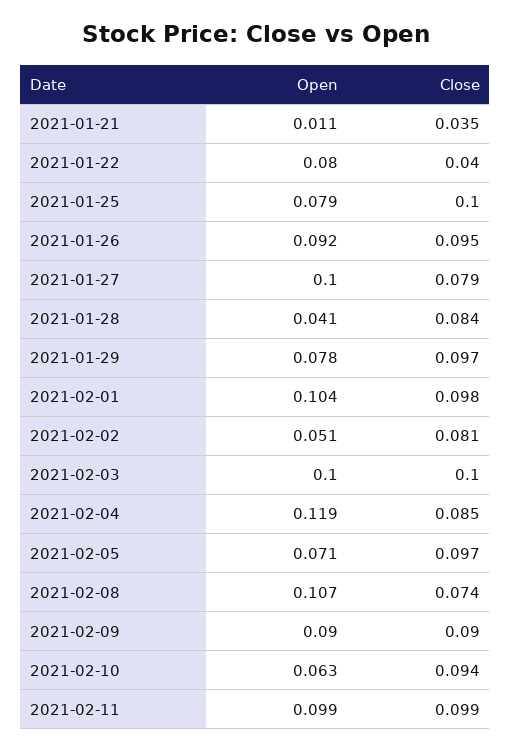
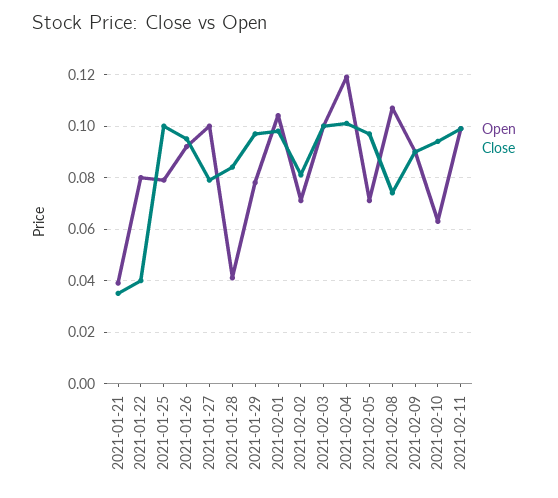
  {
    "Open": {
-     "2021-01-21": 0.011,
+     "2021-01-21": 0.04,
      "2021-01-22": 0.08,
      "2021-01-25": 0.079,
      "2021-01-26": 0.092,
      "2021-01-27": 0.1,
      "2021-01-28": 0.041,
      "2021-01-29": 0.078,
      "2021-02-01": 0.104,
-     "2021-02-02": 0.051,
+     "2021-02-02": 0.07,
      "2021-02-03": 0.1,
      "2021-02-04": 0.119,
      "2021-02-05": 0.071,
      "2021-02-08": 0.107,
      "2021-02-09": 0.09,
      "2021-02-10": 0.063,
      "2021-02-11": 0.099
    },
    "Close": {
      "2021-01-21": 0.035,
      "2021-01-22": 0.04,
      "2021-01-25": 0.1,
      "2021-01-26": 0.095,
      "2021-01-27": 0.079,
      "2021-01-28": 0.084,
      "2021-01-29": 0.097,
      "2021-02-01": 0.098,
      "2021-02-02": 0.081,
      "2021-02-03": 0.1,
-     "2021-02-04": 0.085,
+     "2021-02-04": 0.1,
      "2021-02-05": 0.097,
      "2021-02-08": 0.074,
      "2021-02-09": 0.09,
      "2021-02-10": 0.094,
      "2021-02-11": 0.099
    }
  }

